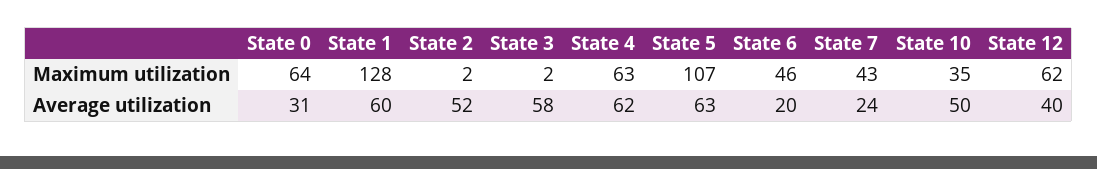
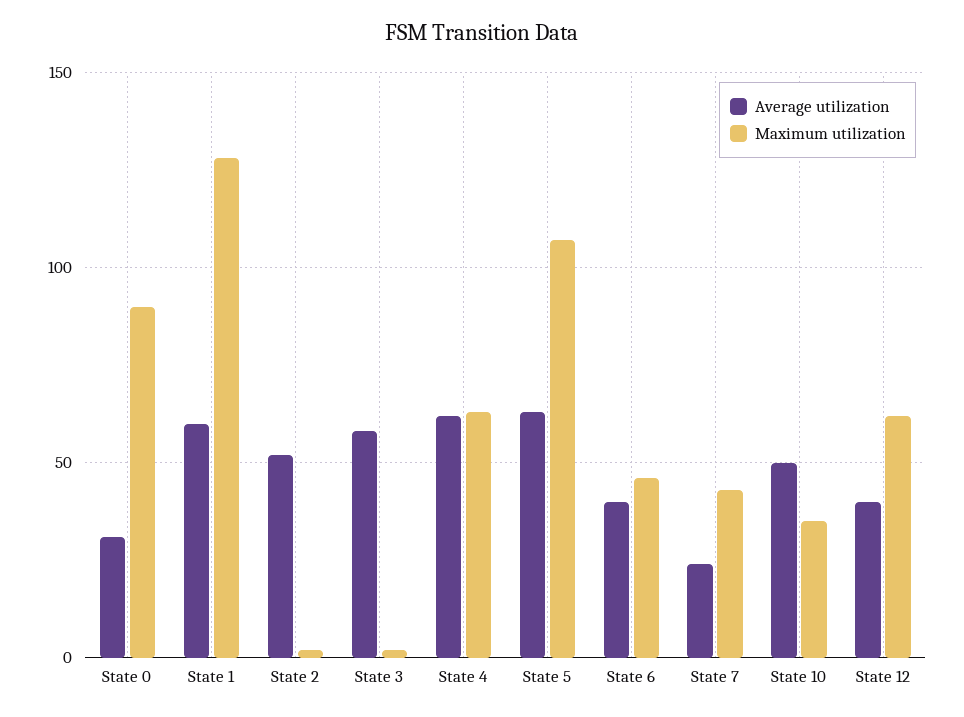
  {
    "Maximum utilization": {
-     "State 0": 64,
+     "State 0": 90,
      "State 1": 128,
      "State 2": 2,
      "State 3": 2,
      "State 4": 63,
      "State 5": 107,
      "State 6": 46,
      "State 7": 43,
      "State 10": 35,
      "State 12": 62
    },
    "Average utilization": {
      "State 0": 31,
      "State 1": 60,
      "State 2": 52,
      "State 3": 58,
      "State 4": 62,
      "State 5": 63,
-     "State 6": 20,
+     "State 6": 40,
      "State 7": 24,
      "State 10": 50,
      "State 12": 40
    }
  }

